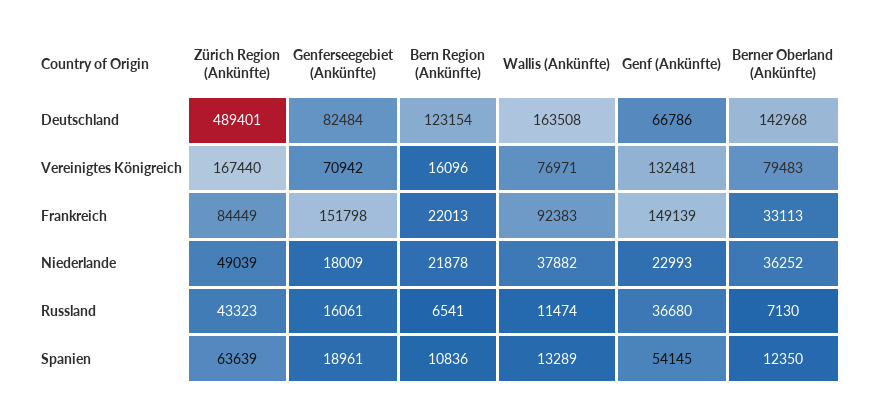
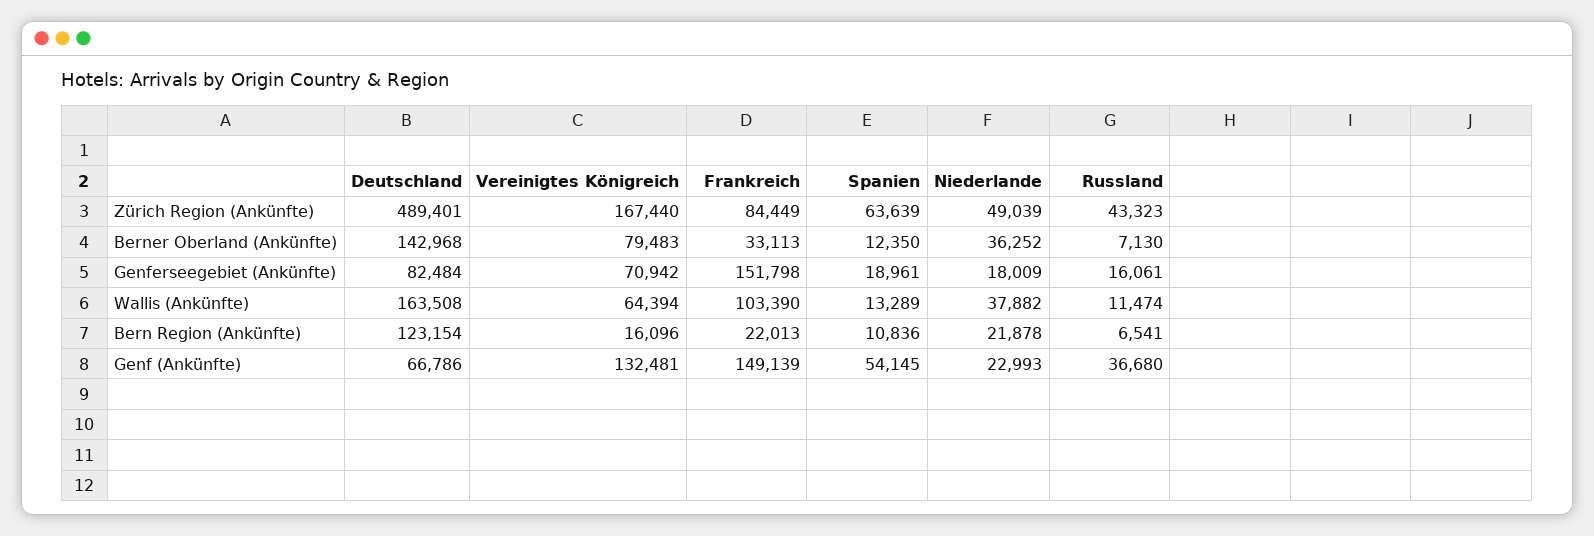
  {
    "Zürich Region (Ankünfte)": {
      "Deutschland": 489401,
      "Vereinigtes Königreich": 167440,
      "Frankreich": 84449,
      "Niederlande": 49039,
      "Russland": 43323,
      "Spanien": 63639
    },
    "Genferseegebiet (Ankünfte)": {
      "Deutschland": 82484,
      "Vereinigtes Königreich": 70942,
      "Frankreich": 151798,
      "Niederlande": 18009,
      "Russland": 16061,
      "Spanien": 18961
    },
    "Bern Region (Ankünfte)": {
      "Deutschland": 123154,
      "Vereinigtes Königreich": 16096,
      "Frankreich": 22013,
      "Niederlande": 21878,
      "Russland": 6541,
      "Spanien": 10836
    },
    "Wallis (Ankünfte)": {
      "Deutschland": 163508,
-     "Vereinigtes Königreich": 76971,
+     "Vereinigtes Königreich": 64394,
-     "Frankreich": 92383,
+     "Frankreich": 103390,
      "Niederlande": 37882,
      "Russland": 11474,
      "Spanien": 13289
    },
    "Genf (Ankünfte)": {
      "Deutschland": 66786,
      "Vereinigtes Königreich": 132481,
      "Frankreich": 149139,
      "Niederlande": 22993,
      "Russland": 36680,
      "Spanien": 54145
    },
    "Berner Oberland (Ankünfte)": {
      "Deutschland": 142968,
      "Vereinigtes Königreich": 79483,
      "Frankreich": 33113,
      "Niederlande": 36252,
      "Russland": 7130,
      "Spanien": 12350
    }
  }

